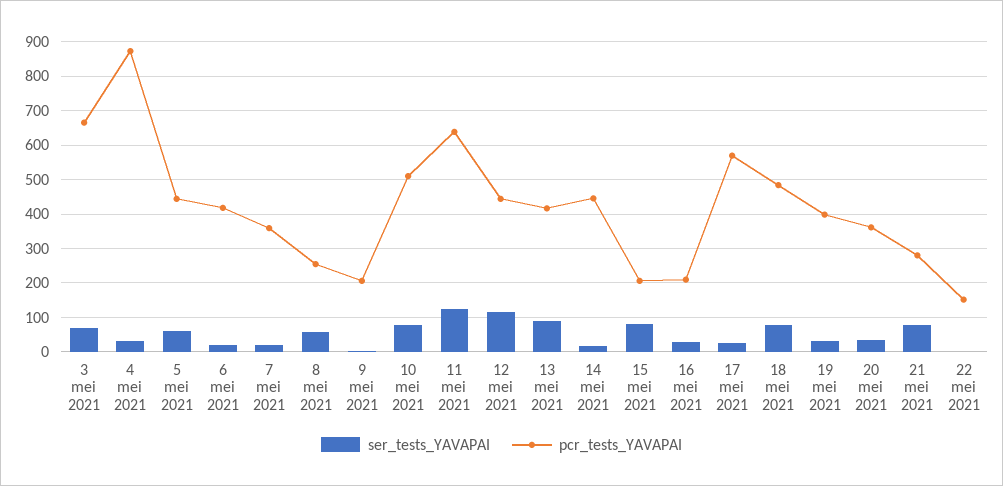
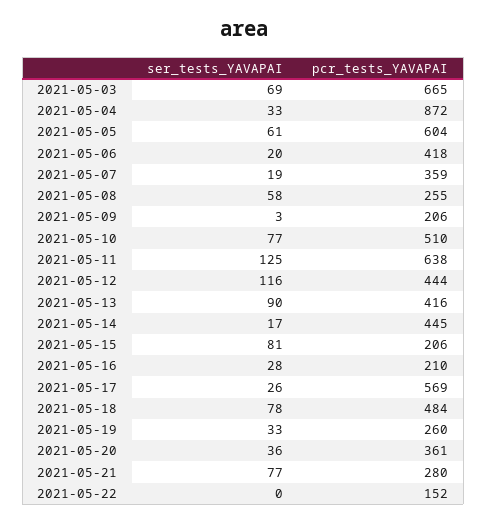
  {
    "ser_tests_YAVAPAI": {
      "3 mei 2021": 69,
      "4 mei 2021": 33,
      "5 mei 2021": 61,
      "6 mei 2021": 20,
      "7 mei 2021": 19,
      "8 mei 2021": 58,
      "9 mei 2021": 3,
      "10 mei 2021": 77,
      "11 mei 2021": 125,
      "12 mei 2021": 116,
      "13 mei 2021": 90,
      "14 mei 2021": 17,
      "15 mei 2021": 81,
      "16 mei 2021": 28,
      "17 mei 2021": 26,
      "18 mei 2021": 78,
      "19 mei 2021": 33,
      "20 mei 2021": 36,
      "21 mei 2021": 77,
      "22 mei 2021": 0
    },
    "pcr_tests_YAVAPAI": {
      "3 mei 2021": 665,
      "4 mei 2021": 872,
-     "5 mei 2021": 440,
+     "5 mei 2021": 604,
      "6 mei 2021": 418,
      "7 mei 2021": 359,
      "8 mei 2021": 255,
      "9 mei 2021": 206,
      "10 mei 2021": 510,
      "11 mei 2021": 638,
      "12 mei 2021": 444,
      "13 mei 2021": 416,
      "14 mei 2021": 445,
      "15 mei 2021": 206,
      "16 mei 2021": 210,
      "17 mei 2021": 569,
      "18 mei 2021": 484,
-     "19 mei 2021": 400,
+     "19 mei 2021": 260,
      "20 mei 2021": 361,
      "21 mei 2021": 280,
      "22 mei 2021": 152
    }
  }

